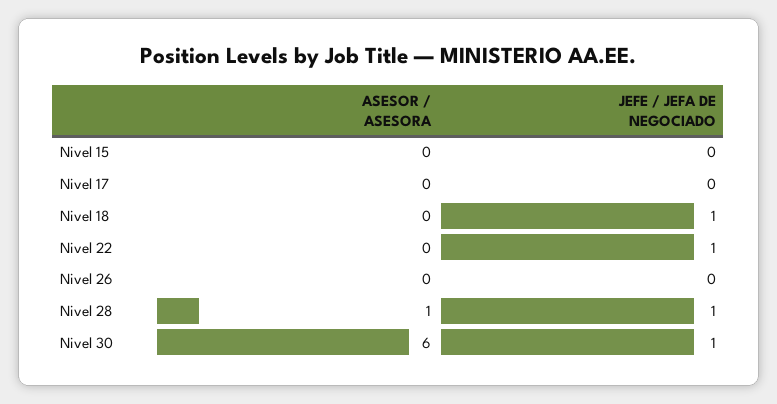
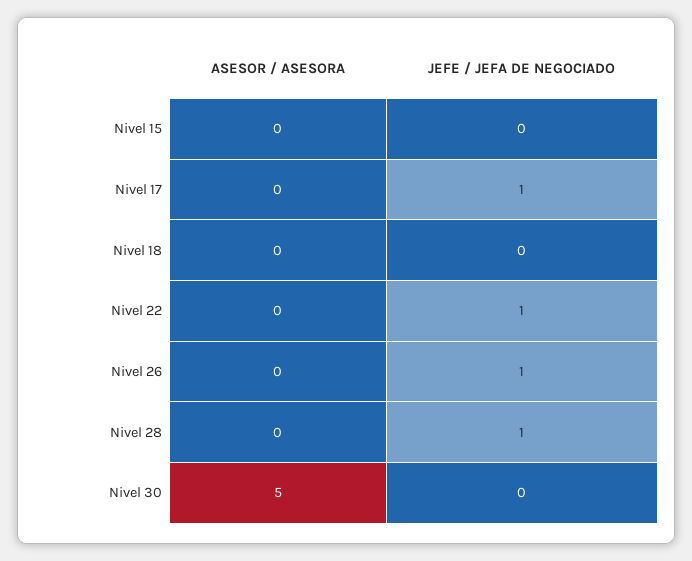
  {
    "ASESOR / ASESORA": {
      "Nivel 15": 0,
      "Nivel 17": 0,
      "Nivel 18": 0,
      "Nivel 22": 0,
      "Nivel 26": 0,
-     "Nivel 28": 1,
+     "Nivel 28": 0,
-     "Nivel 30": 6
+     "Nivel 30": 5
    },
    "JEFE / JEFA DE NEGOCIADO": {
      "Nivel 15": 0,
-     "Nivel 17": 0,
+     "Nivel 17": 1,
-     "Nivel 18": 1,
+     "Nivel 18": 0,
      "Nivel 22": 1,
-     "Nivel 26": 0,
+     "Nivel 26": 1,
      "Nivel 28": 1,
-     "Nivel 30": 1
+     "Nivel 30": 0
    }
  }

